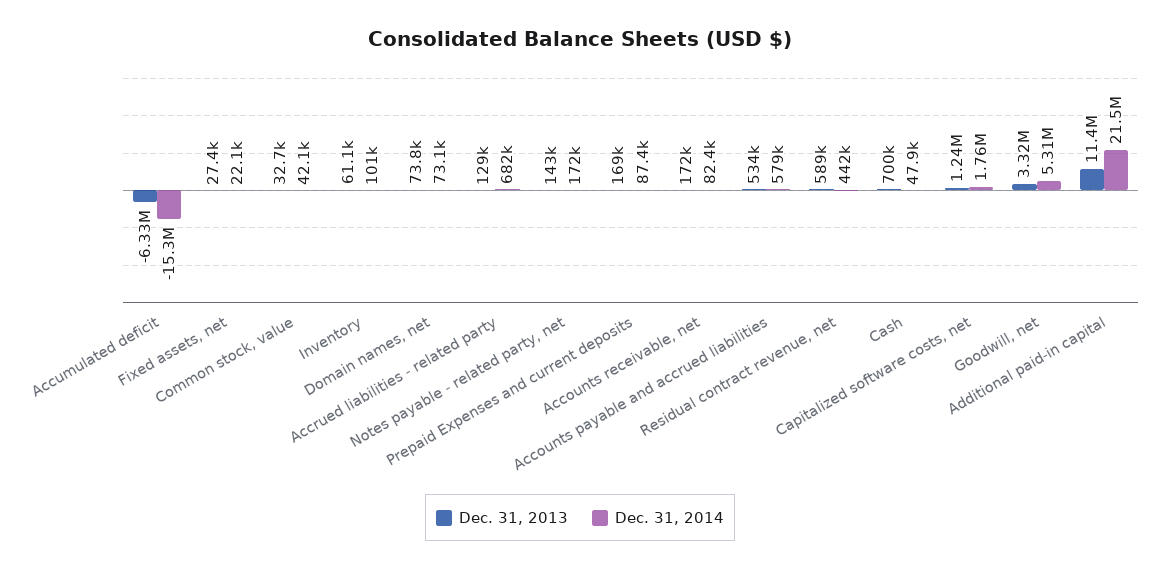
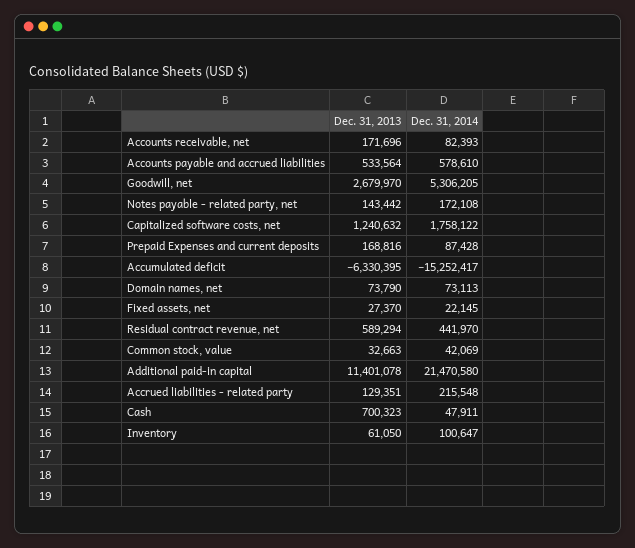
  {
    "Dec. 31, 2013": {
      "Accumulated deficit": -6330395,
      "Fixed assets, net": 27370,
      "Common stock, value": 32663,
      "Inventory": 61050,
      "Domain names, net": 73790,
      "Accrued liabilities - related party": 129351,
      "Notes payable - related party, net": 143442,
      "Prepaid Expenses and current deposits": 168816,
      "Accounts receivable, net": 171696,
      "Accounts payable and accrued liabilities": 533564,
      "Residual contract revenue, net": 589294,
      "Cash": 700323,
      "Capitalized software costs, net": 1240632,
-     "Goodwill, net": 3320000,
+     "Goodwill, net": 2679970,
      "Additional paid-in capital": 11401078
    },
    "Dec. 31, 2014": {
      "Accumulated deficit": -15252417,
      "Fixed assets, net": 22145,
      "Common stock, value": 42069,
      "Inventory": 100647,
      "Domain names, net": 73113,
-     "Accrued liabilities - related party": 682000,
+     "Accrued liabilities - related party": 215548,
      "Notes payable - related party, net": 172108,
      "Prepaid Expenses and current deposits": 87428,
      "Accounts receivable, net": 82393,
      "Accounts payable and accrued liabilities": 578610,
      "Residual contract revenue, net": 441970,
      "Cash": 47911,
      "Capitalized software costs, net": 1758122,
      "Goodwill, net": 5306205,
      "Additional paid-in capital": 21470580
    }
  }

